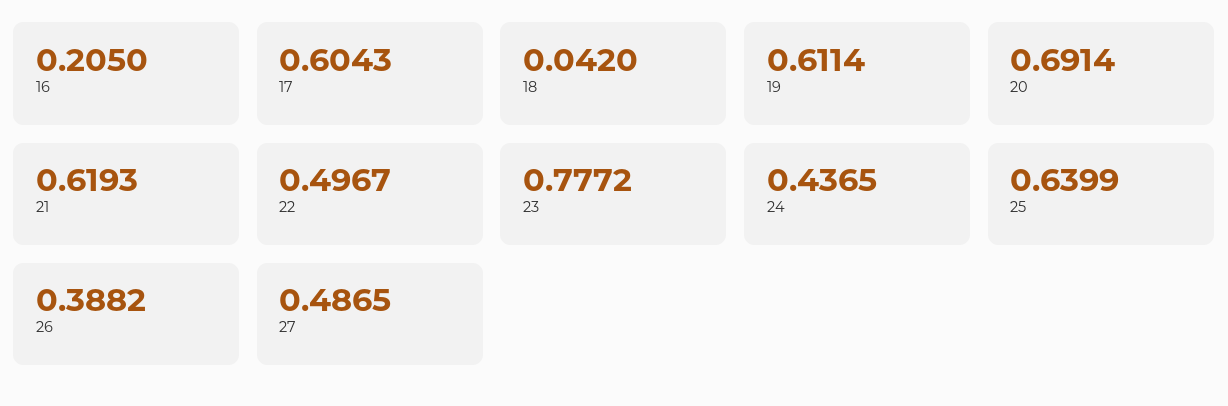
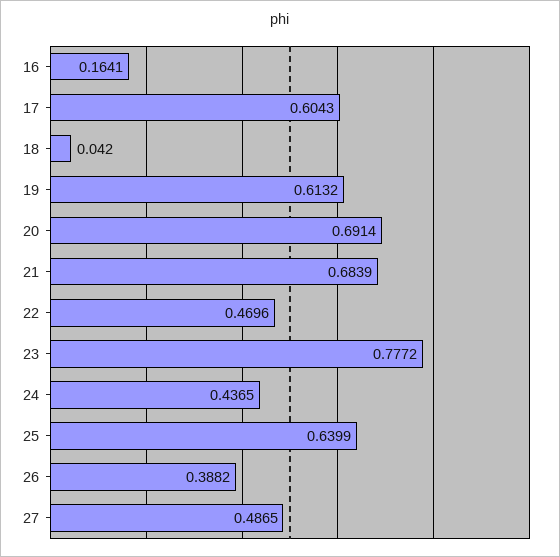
  {
-   "16": 0.205,
+   "16": 0.1641,
    "17": 0.6043,
    "18": 0.042,
-   "19": 0.6114,
+   "19": 0.6132,
    "20": 0.6914,
-   "21": 0.6193,
+   "21": 0.6839,
-   "22": 0.4967,
+   "22": 0.4696,
    "23": 0.7772,
    "24": 0.4365,
    "25": 0.6399,
    "26": 0.3882,
    "27": 0.4865
  }

